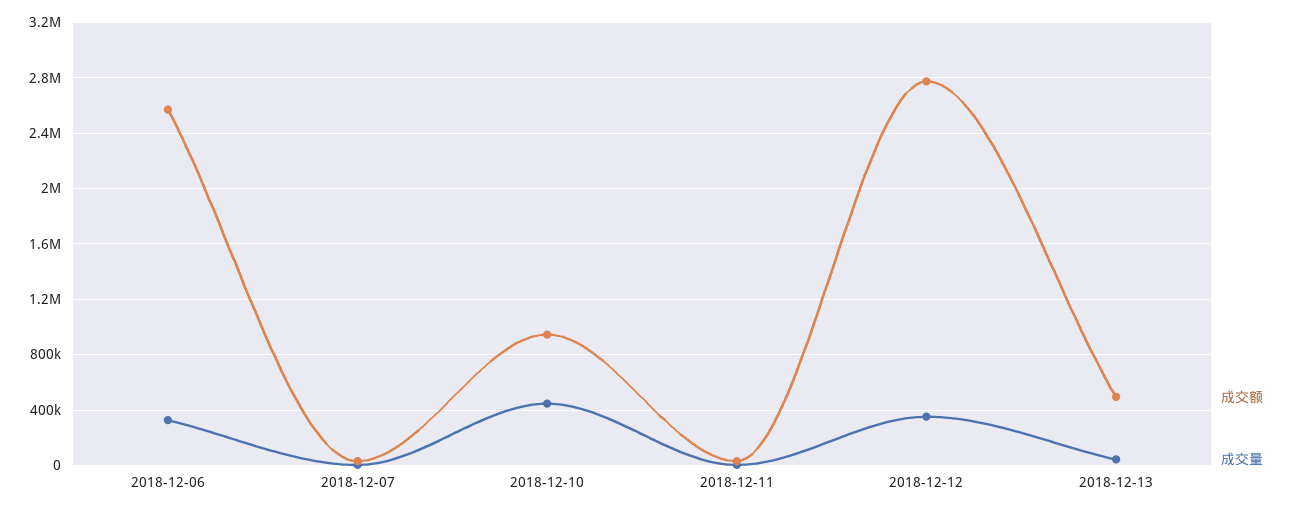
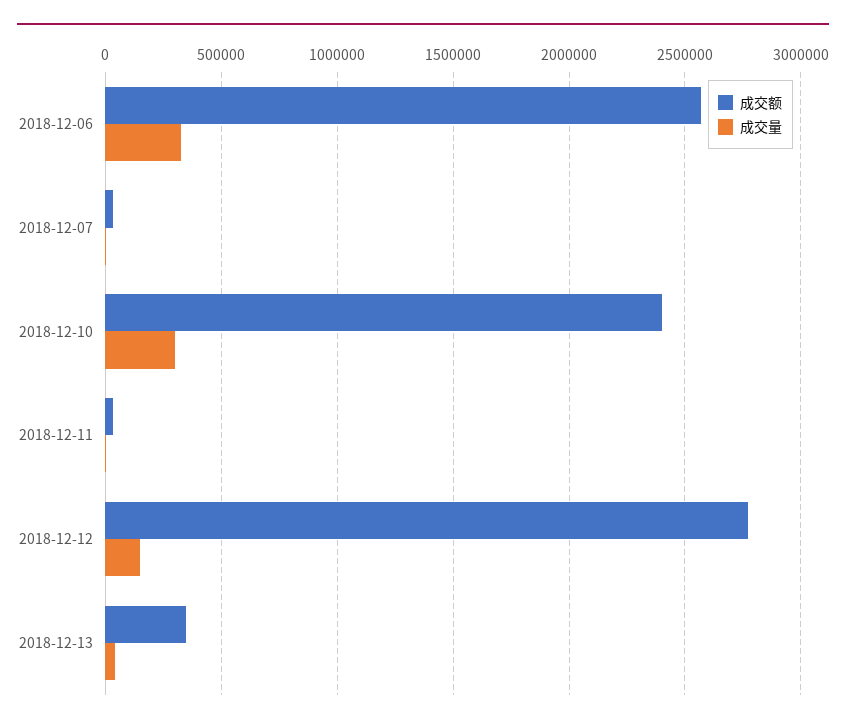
  {
    "成交额": {
      "2018-12-06": 2550000,
      "2018-12-07": 50000,
-     "2018-12-10": 950000,
+     "2018-12-10": 2400000,
      "2018-12-11": 50000,
      "2018-12-12": 2750000,
-     "2018-12-13": 500000
+     "2018-12-13": 350000
    },
    "成交量": {
      "2018-12-06": 350000,
      "2018-12-07": 0,
-     "2018-12-10": 450000,
+     "2018-12-10": 300000,
      "2018-12-11": 0,
-     "2018-12-12": 350000,
+     "2018-12-12": 150000,
      "2018-12-13": 50000
    }
  }

